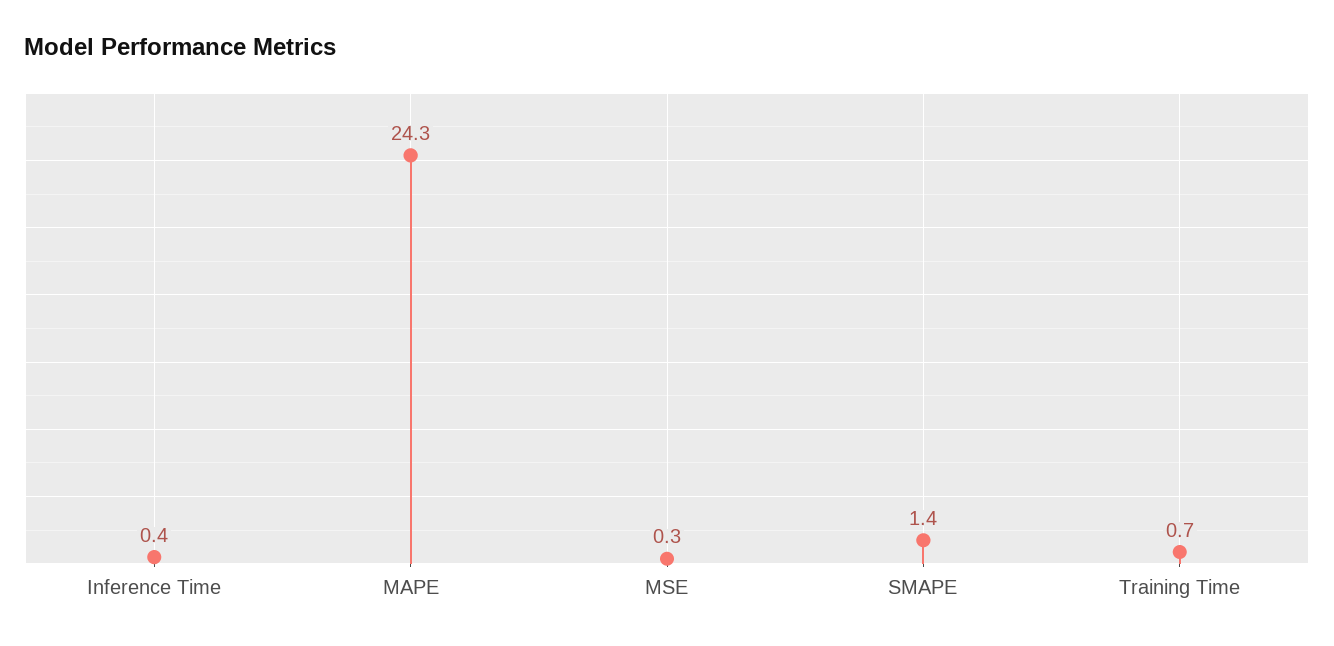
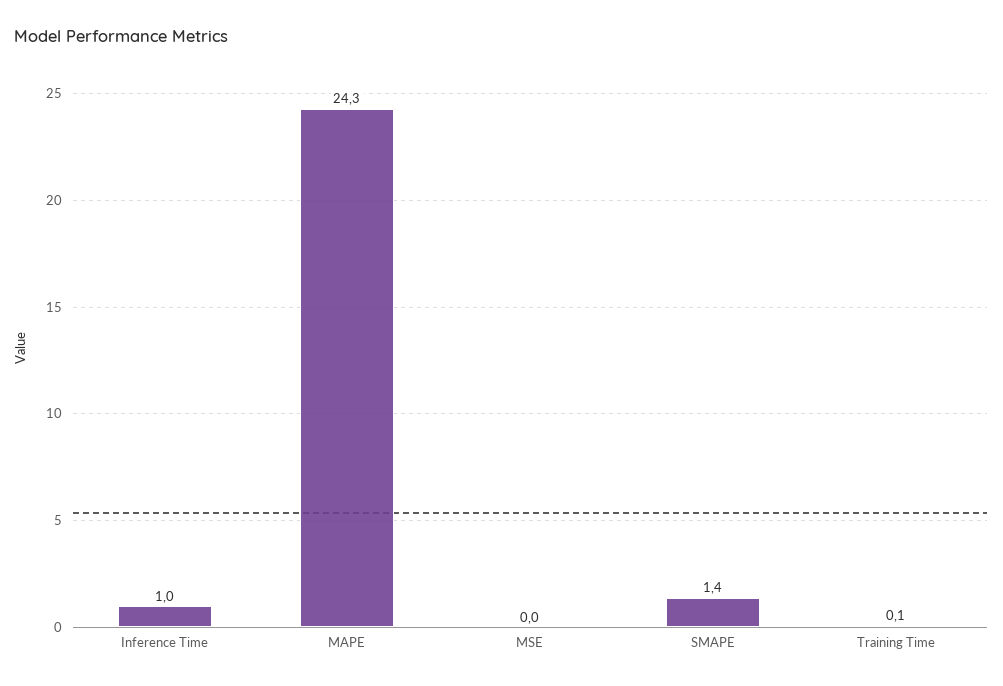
  {
-   "Inference Time": 0.4,
+   "Inference Time": 1,
    "MAPE": 24.3,
-   "MSE": 0.3,
+   "MSE": 0,
    "SMAPE": 1.4,
-   "Training Time": 0.7
+   "Training Time": 0.1
  }

